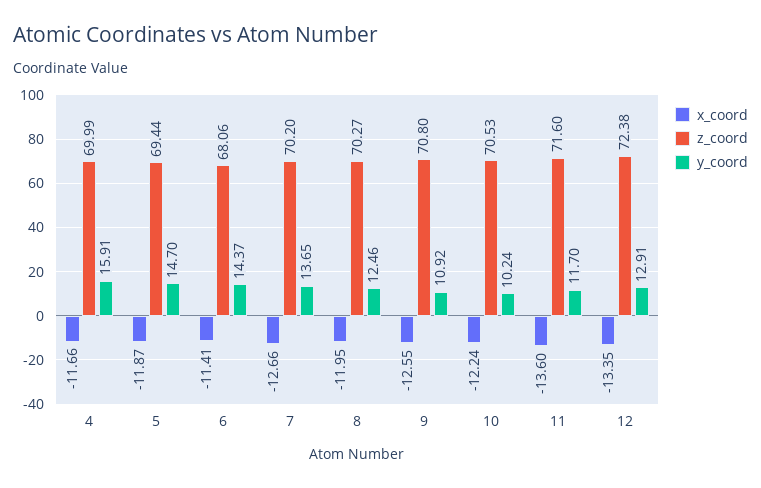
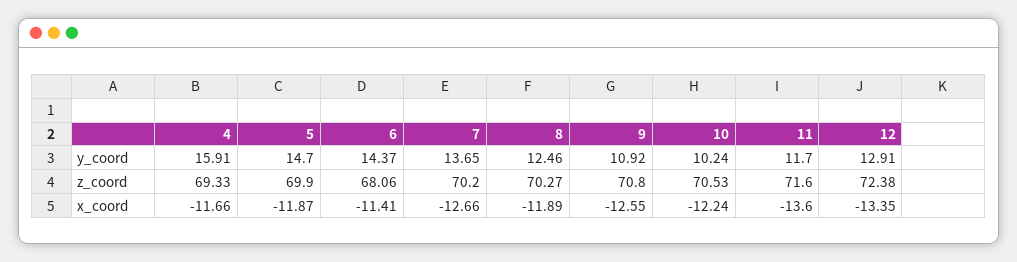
  {
    "x_coord": {
      "4": -11.66,
      "5": -11.87,
      "6": -11.41,
      "7": -12.66,
-     "8": -11.95,
+     "8": -11.89,
      "9": -12.55,
      "10": -12.24,
      "11": -13.6,
      "12": -13.35
    },
    "z_coord": {
-     "4": 69.99,
+     "4": 69.33,
-     "5": 69.44,
+     "5": 69.9,
      "6": 68.06,
      "7": 70.2,
      "8": 70.27,
      "9": 70.8,
      "10": 70.53,
      "11": 71.6,
      "12": 72.38
    },
    "y_coord": {
      "4": 15.91,
      "5": 14.7,
      "6": 14.37,
      "7": 13.65,
      "8": 12.46,
      "9": 10.92,
      "10": 10.24,
      "11": 11.7,
      "12": 12.91
    }
  }

